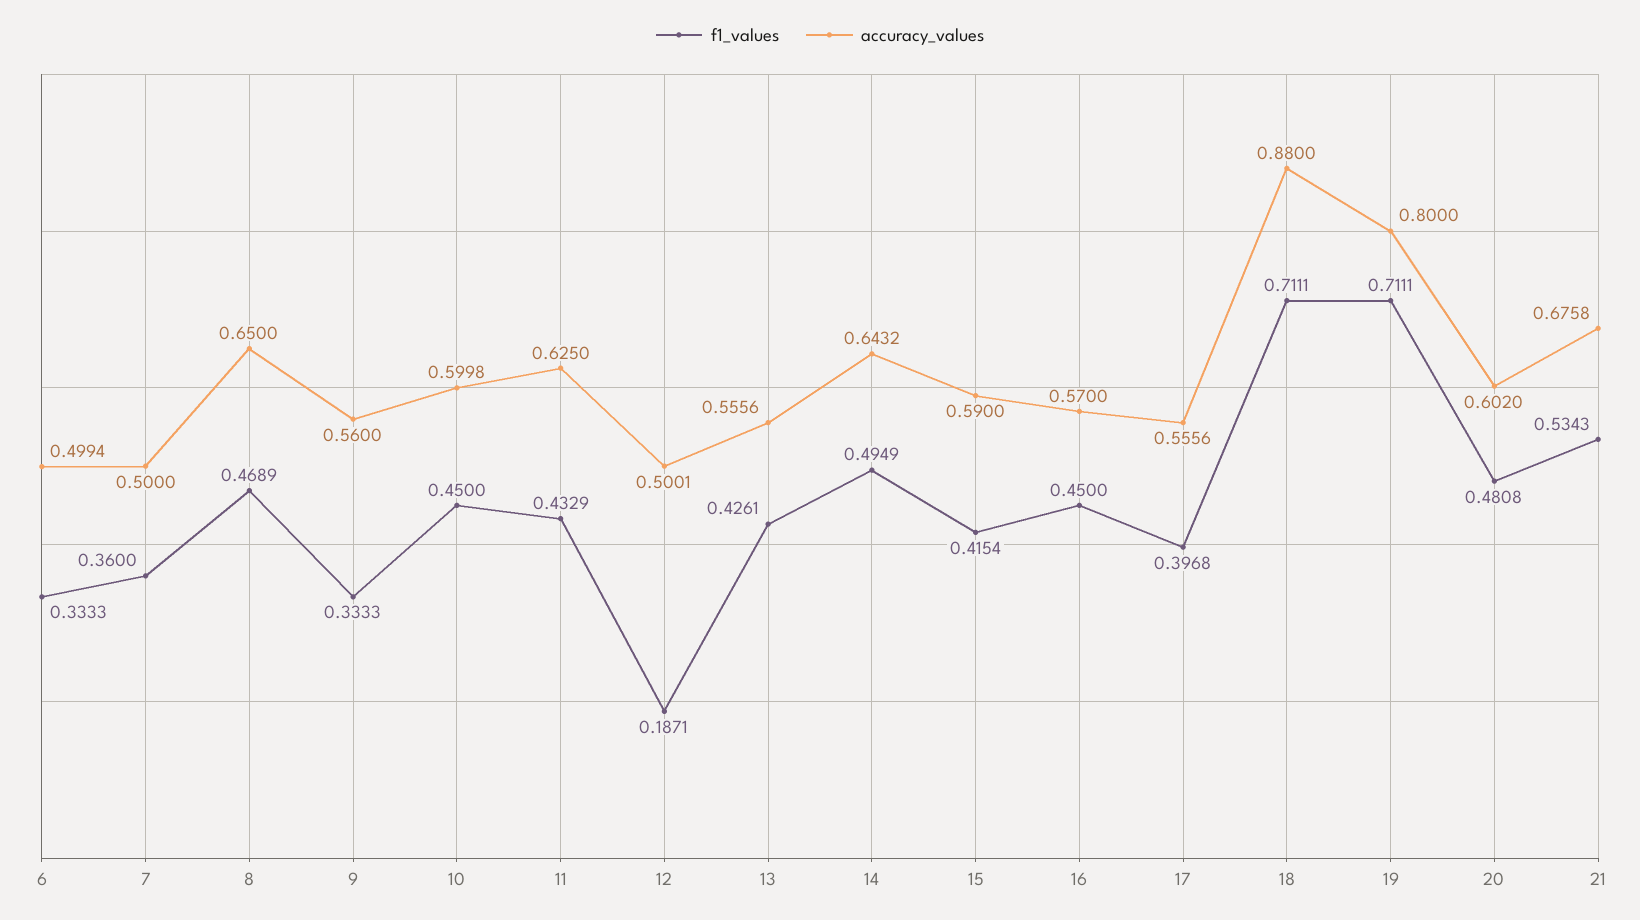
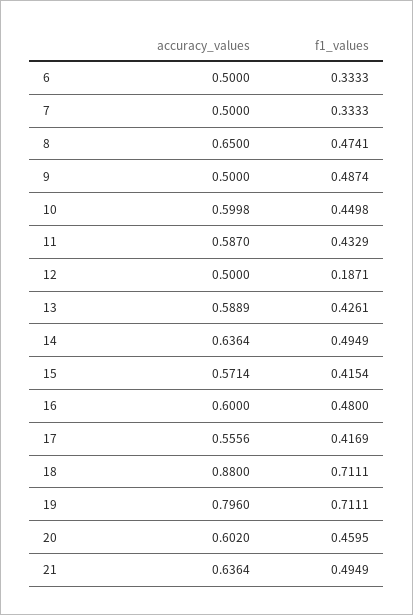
  {
    "f1_values": {
      "6": 0.3333,
-     "7": 0.36,
+     "7": 0.3333,
-     "8": 0.4689,
+     "8": 0.4741,
-     "9": 0.3333,
+     "9": 0.4874,
-     "10": 0.45,
+     "10": 0.4498,
      "11": 0.4329,
      "12": 0.1871,
      "13": 0.4261,
      "14": 0.4949,
      "15": 0.4154,
-     "16": 0.45,
+     "16": 0.48,
-     "17": 0.3968,
+     "17": 0.4169,
      "18": 0.7111,
      "19": 0.7111,
-     "20": 0.4808,
+     "20": 0.4595,
-     "21": 0.5343
+     "21": 0.4949
    },
    "accuracy_values": {
-     "6": 0.4994,
+     "6": 0.5,
      "7": 0.5,
      "8": 0.65,
-     "9": 0.56,
+     "9": 0.5,
      "10": 0.5998,
-     "11": 0.625,
+     "11": 0.587,
-     "12": 0.5001,
+     "12": 0.5,
-     "13": 0.5556,
+     "13": 0.5889,
-     "14": 0.6432,
+     "14": 0.6364,
-     "15": 0.59,
+     "15": 0.5714,
-     "16": 0.57,
+     "16": 0.6,
      "17": 0.5556,
      "18": 0.88,
-     "19": 0.8,
+     "19": 0.796,
      "20": 0.602,
-     "21": 0.6758
+     "21": 0.6364
    }
  }

